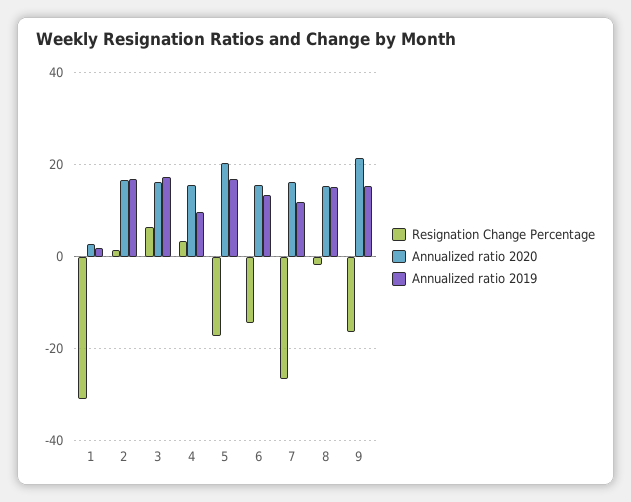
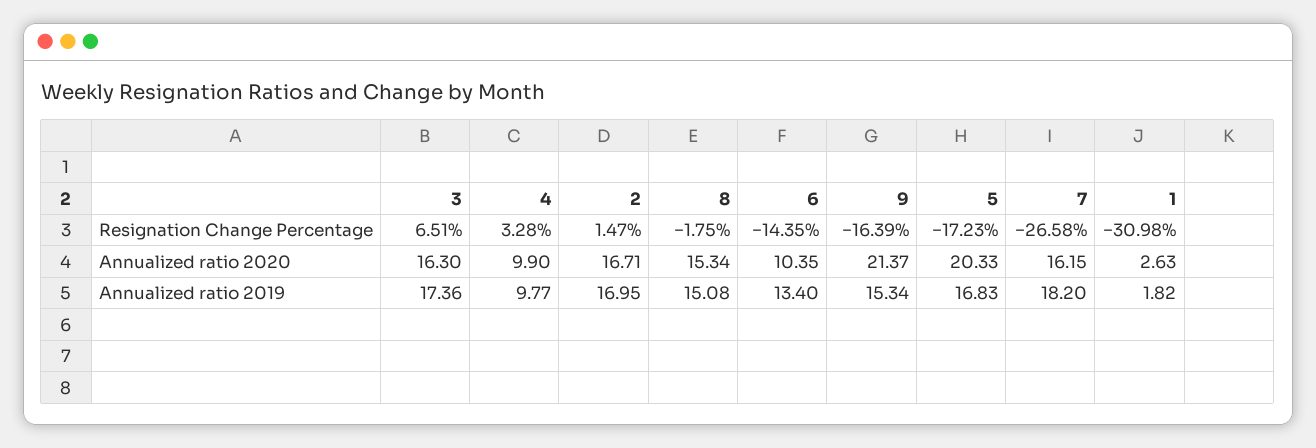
  {
    "Resignation Change Percentage": {
      "1": -30.98,
      "2": 1.47,
      "3": 6.51,
      "4": 3.28,
      "5": -17.23,
      "6": -14.35,
      "7": -26.58,
      "8": -1.75,
      "9": -16.39
    },
    "Annualized ratio 2020": {
      "1": 2.63,
      "2": 16.71,
      "3": 16.3,
-     "4": 16,
+     "4": 9.9,
      "5": 20.33,
-     "6": 16,
+     "6": 10.35,
      "7": 16.15,
      "8": 15.34,
      "9": 21.37
    },
    "Annualized ratio 2019": {
      "1": 1.82,
      "2": 16.95,
      "3": 17.36,
      "4": 9.77,
      "5": 16.83,
      "6": 13.4,
-     "7": 12,
+     "7": 18.2,
      "8": 15.08,
      "9": 15.34
    }
  }

